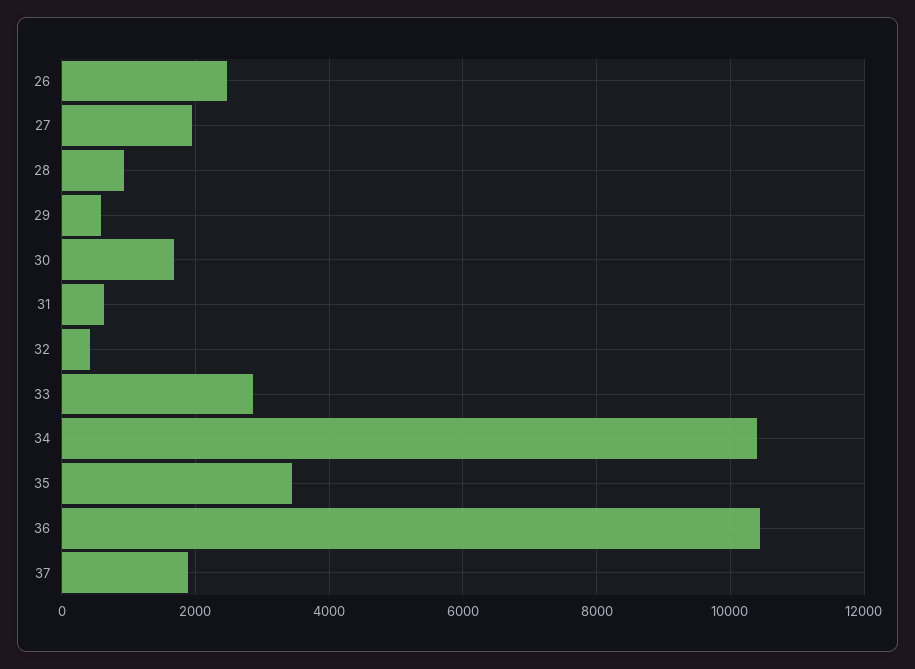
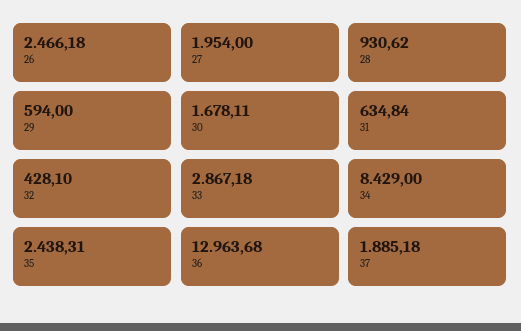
  {
    "26": 2466.18,
    "27": 1954,
    "28": 930.62,
    "29": 594,
    "30": 1678.11,
    "31": 634.84,
    "32": 428.1,
    "33": 2867.18,
-   "34": 10400,
+   "34": 8429,
-   "35": 3400,
+   "35": 2438.31,
-   "36": 10400,
+   "36": 12963.68,
    "37": 1885.18
  }

